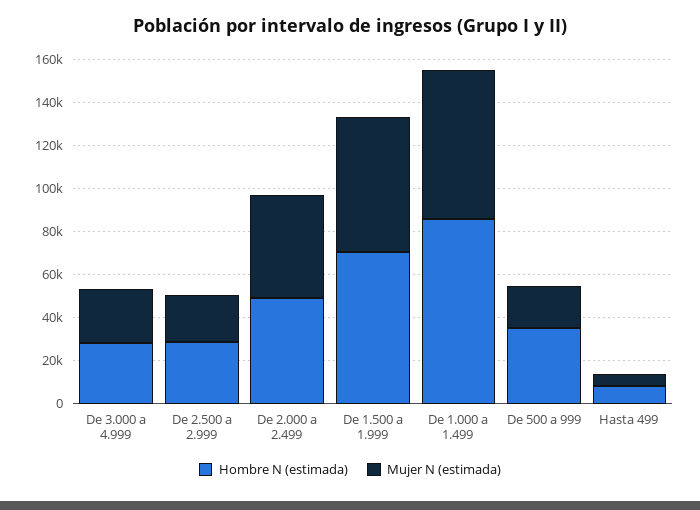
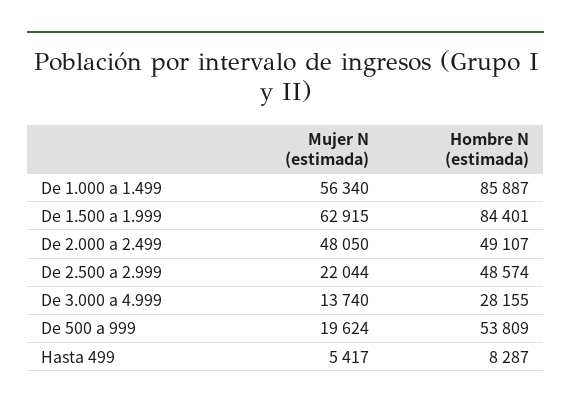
  {
    "Hombre N (estimada)": {
      "De 3.000 a 4.999": 28155,
-     "De 2.500 a 2.999": 30000,
+     "De 2.500 a 2.999": 48574,
      "De 2.000 a 2.499": 49107,
-     "De 1.500 a 1.999": 70000,
+     "De 1.500 a 1.999": 84401,
      "De 1.000 a 1.499": 85887,
-     "De 500 a 999": 35000,
+     "De 500 a 999": 53809,
      "Hasta 499": 8287
    },
    "Mujer N (estimada)": {
-     "De 3.000 a 4.999": 25000,
+     "De 3.000 a 4.999": 13740,
      "De 2.500 a 2.999": 22044,
      "De 2.000 a 2.499": 48050,
      "De 1.500 a 1.999": 62915,
-     "De 1.000 a 1.499": 70000,
+     "De 1.000 a 1.499": 56340,
      "De 500 a 999": 19624,
      "Hasta 499": 5417
    }
  }

